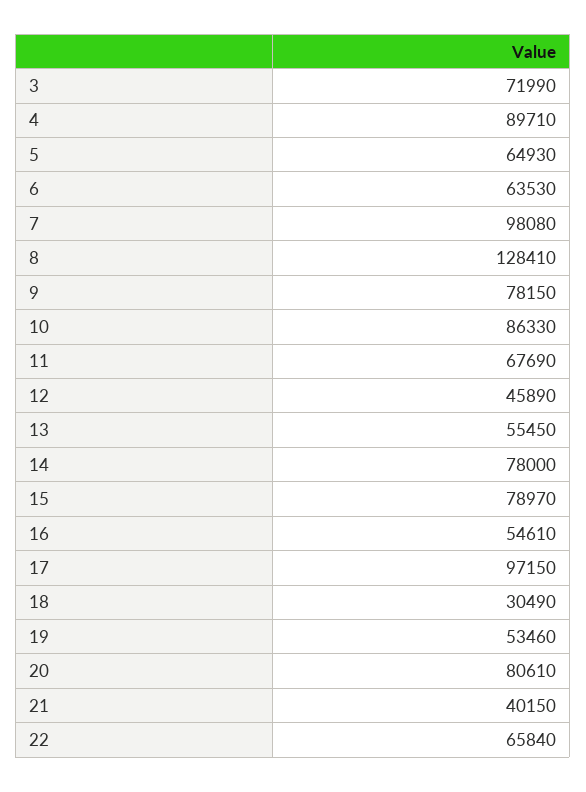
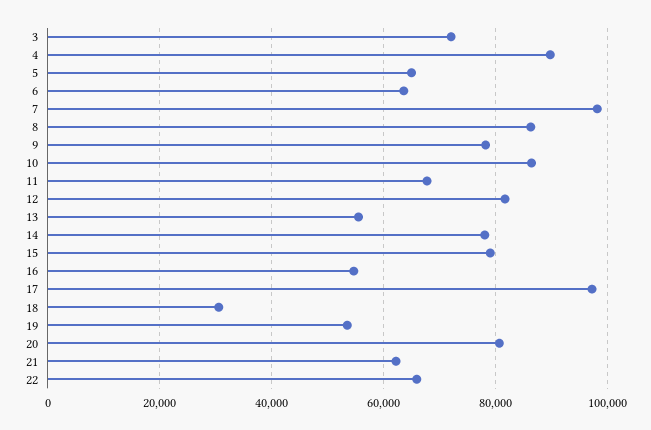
  {
    "3": 71990,
    "4": 89710,
    "5": 64930,
    "6": 63530,
    "7": 98080,
-   "8": 128410,
+   "8": 86000,
    "9": 78150,
    "10": 86330,
    "11": 67690,
-   "12": 45890,
+   "12": 82000,
    "13": 55450,
    "14": 78000,
    "15": 78970,
    "16": 54610,
    "17": 97150,
    "18": 30490,
    "19": 53460,
    "20": 80610,
-   "21": 40150,
+   "21": 62000,
    "22": 65840
  }

